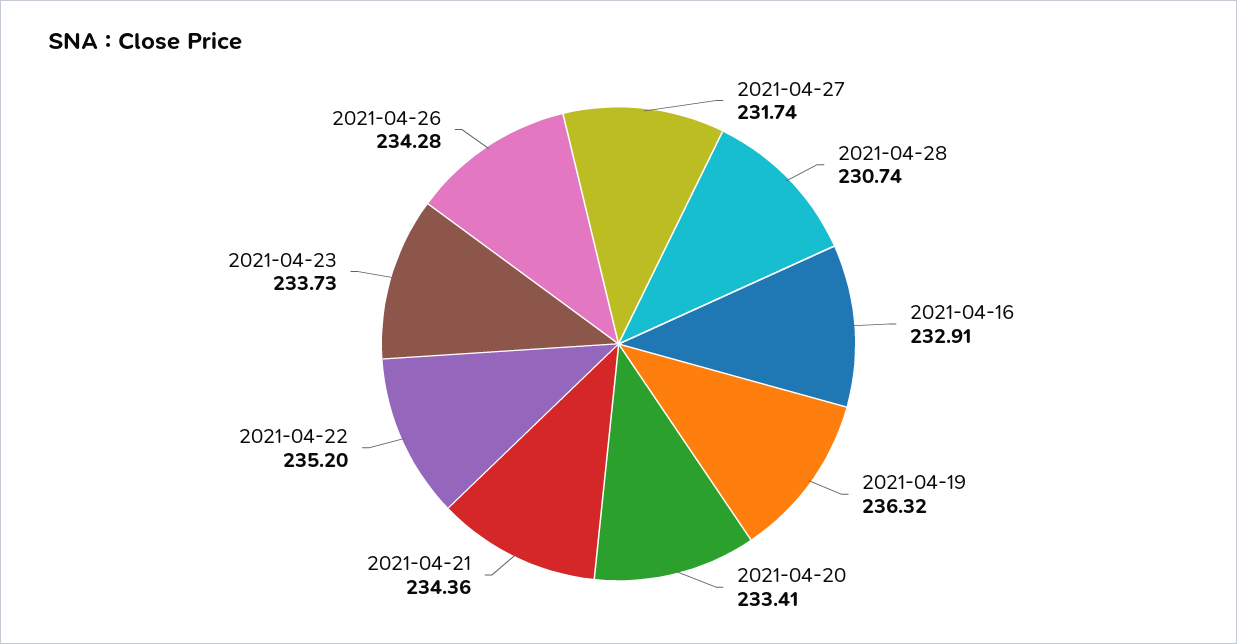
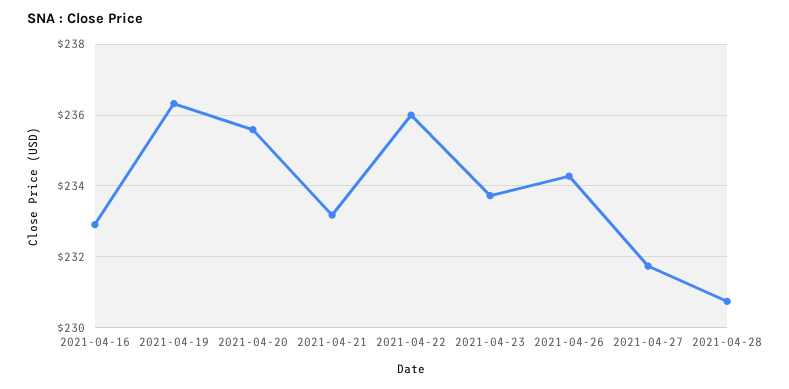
  {
    "2021-04-27": 231.74,
    "2021-04-28": 230.74,
    "2021-04-16": 232.91,
    "2021-04-19": 236.32,
-   "2021-04-20": 233.41,
+   "2021-04-20": 235.6,
-   "2021-04-21": 234.36,
+   "2021-04-21": 233.2,
-   "2021-04-22": 235.2,
+   "2021-04-22": 236,
    "2021-04-23": 233.73,
    "2021-04-26": 234.28
  }

